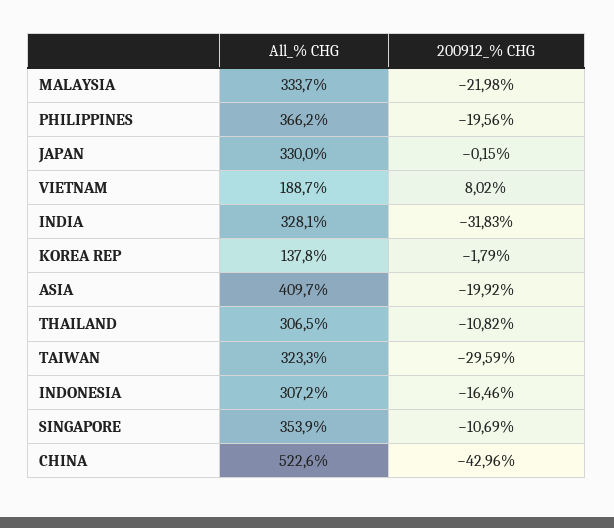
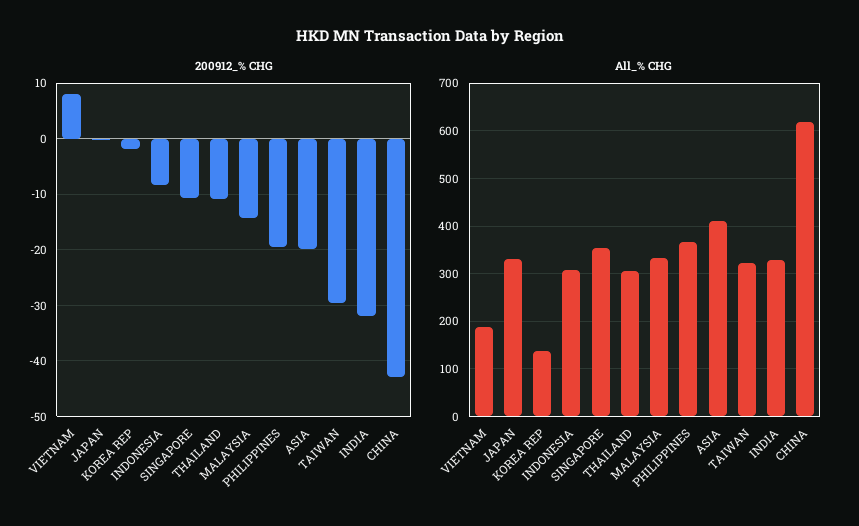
  {
    "All_% CHG": {
      "MALAYSIA": 333.7,
      "PHILIPPINES": 366.2,
      "JAPAN": 330,
      "VIETNAM": 188.7,
      "INDIA": 328.1,
      "KOREA REP": 137.8,
      "ASIA": 409.7,
      "THAILAND": 306.5,
      "TAIWAN": 323.3,
      "INDONESIA": 307.2,
      "SINGAPORE": 353.9,
-     "CHINA": 522.6
+     "CHINA": 620
    },
    "200912_% CHG": {
-     "MALAYSIA": -21.98,
+     "MALAYSIA": -14,
      "PHILIPPINES": -19.56,
      "JAPAN": -0.15,
      "VIETNAM": 8.02,
      "INDIA": -31.83,
      "KOREA REP": -1.79,
      "ASIA": -19.92,
      "THAILAND": -10.82,
      "TAIWAN": -29.59,
-     "INDONESIA": -16.46,
+     "INDONESIA": -8,
      "SINGAPORE": -10.69,
      "CHINA": -42.96
    }
  }

